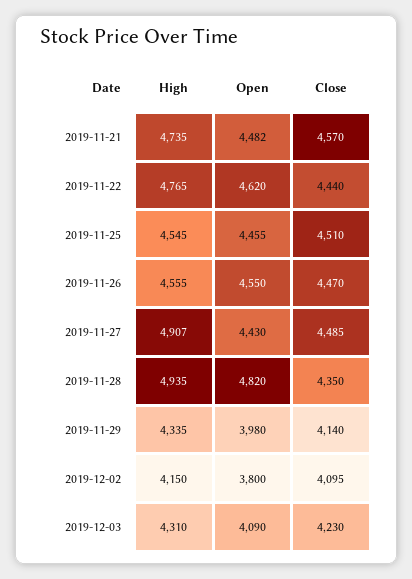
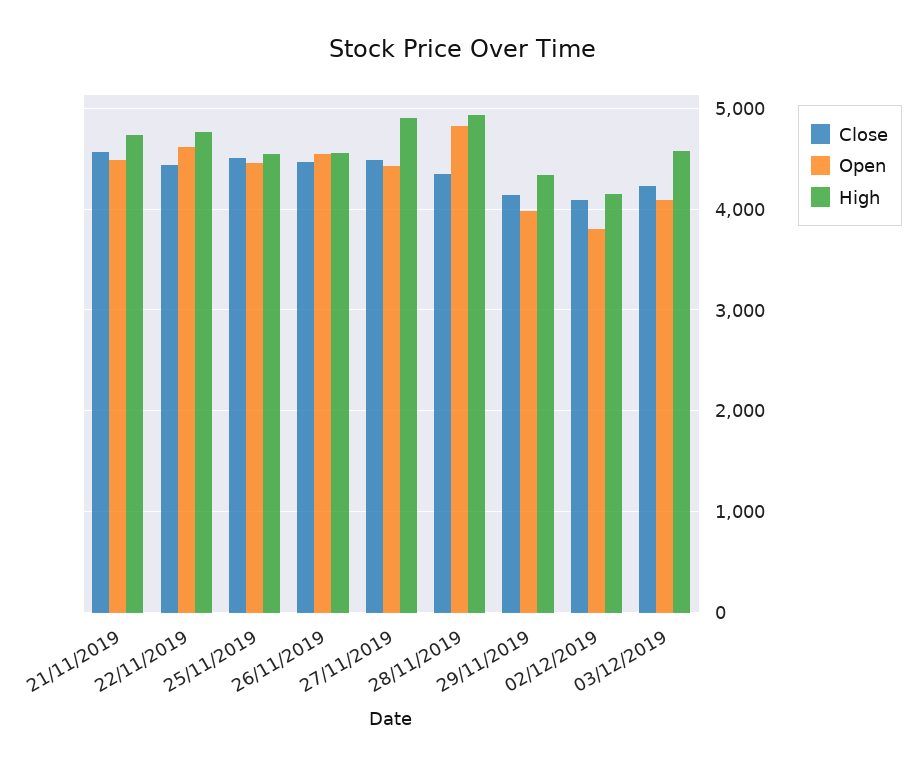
  {
    "High": {
      "2019-11-21": 4735,
      "2019-11-22": 4765,
      "2019-11-25": 4545,
      "2019-11-26": 4555,
      "2019-11-27": 4907,
      "2019-11-28": 4935,
      "2019-11-29": 4335,
      "2019-12-02": 4150,
-     "2019-12-03": 4310
+     "2019-12-03": 4600
    },
    "Open": {
      "2019-11-21": 4482,
      "2019-11-22": 4620,
      "2019-11-25": 4455,
      "2019-11-26": 4550,
      "2019-11-27": 4430,
      "2019-11-28": 4820,
      "2019-11-29": 3980,
      "2019-12-02": 3800,
      "2019-12-03": 4090
    },
    "Close": {
      "2019-11-21": 4570,
      "2019-11-22": 4440,
      "2019-11-25": 4510,
      "2019-11-26": 4470,
      "2019-11-27": 4485,
      "2019-11-28": 4350,
      "2019-11-29": 4140,
      "2019-12-02": 4095,
      "2019-12-03": 4230
    }
  }

